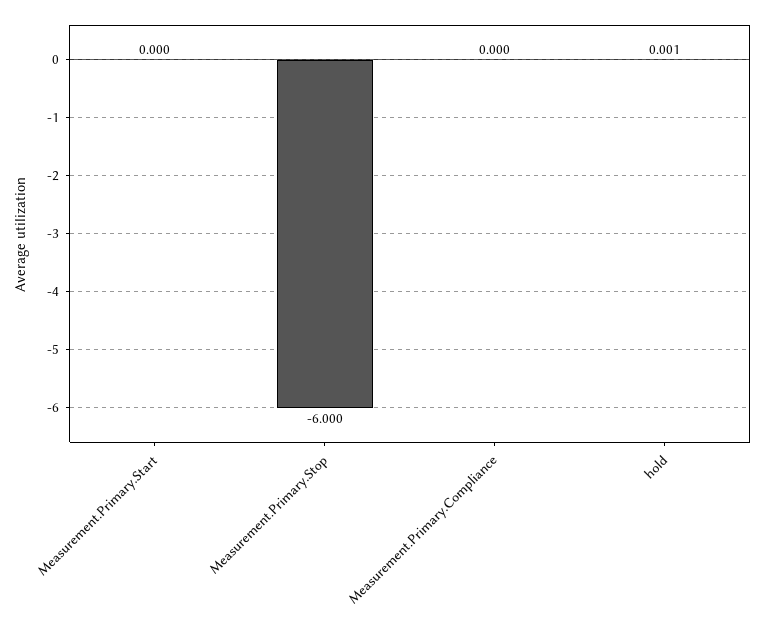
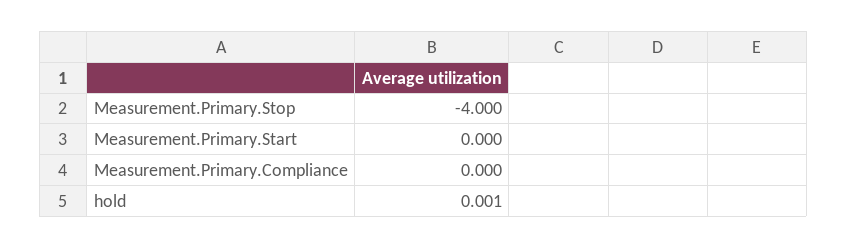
  {
    "Measurement.Primary.Start": 0,
-   "Measurement.Primary.Stop": -6,
+   "Measurement.Primary.Stop": -4,
    "Measurement.Primary.Compliance": 0,
    "hold": 0.001
  }

